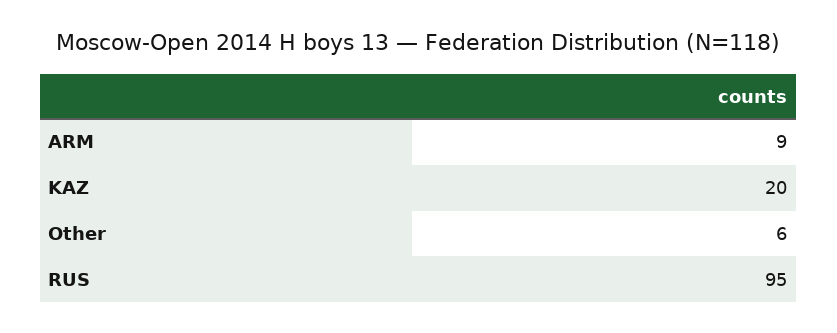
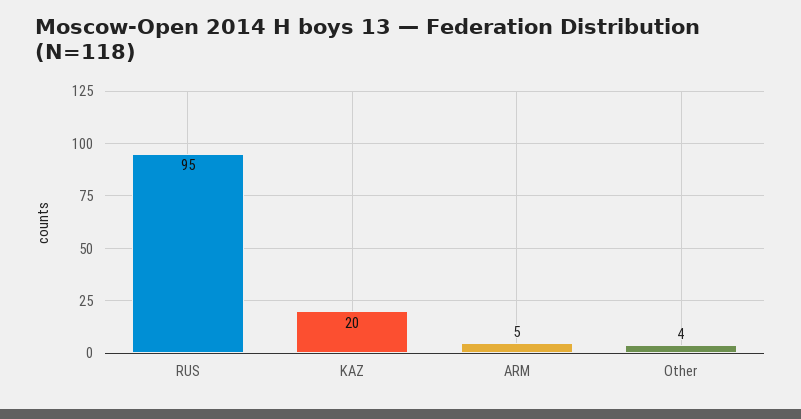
  {
-   "ARM": 9,
+   "ARM": 5,
    "KAZ": 20,
-   "Other": 6,
+   "Other": 4,
    "RUS": 95
  }

